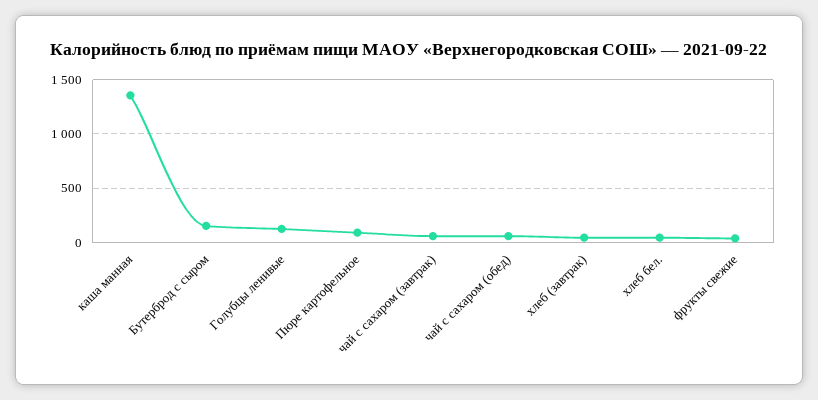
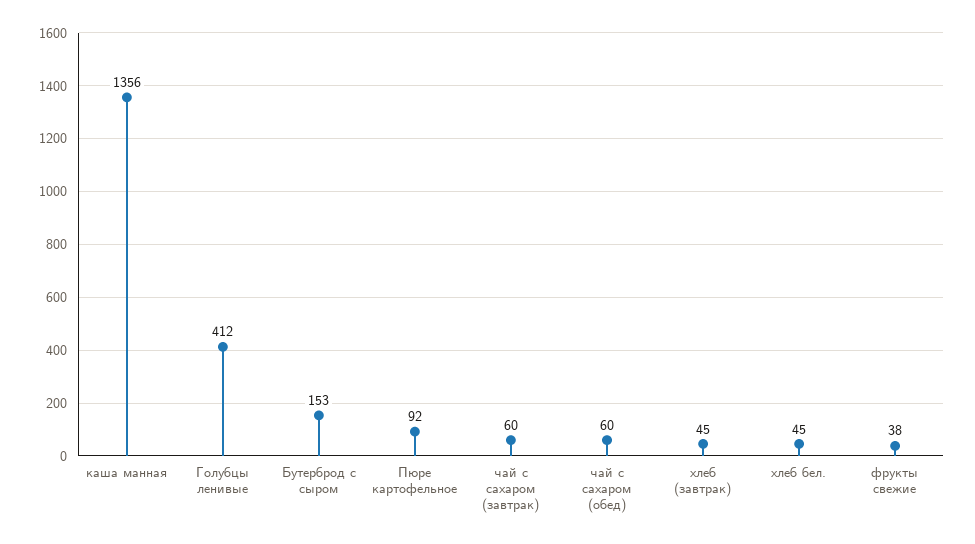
  {
    "каша манная": 1356,
    "Бутерброд с сыром": 153,
-   "Голубцы ленивые": 100,
+   "Голубцы ленивые": 412,
    "Пюре картофельное": 92,
    "чай с сахаром (завтрак)": 60,
    "чай с сахаром (обед)": 60,
    "хлеб (завтрак)": 45,
    "хлеб бел.": 45,
    "фрукты свежие": 38
  }

